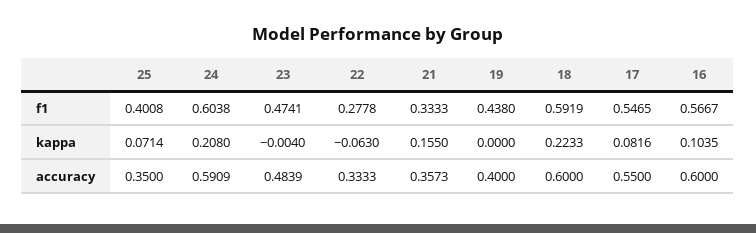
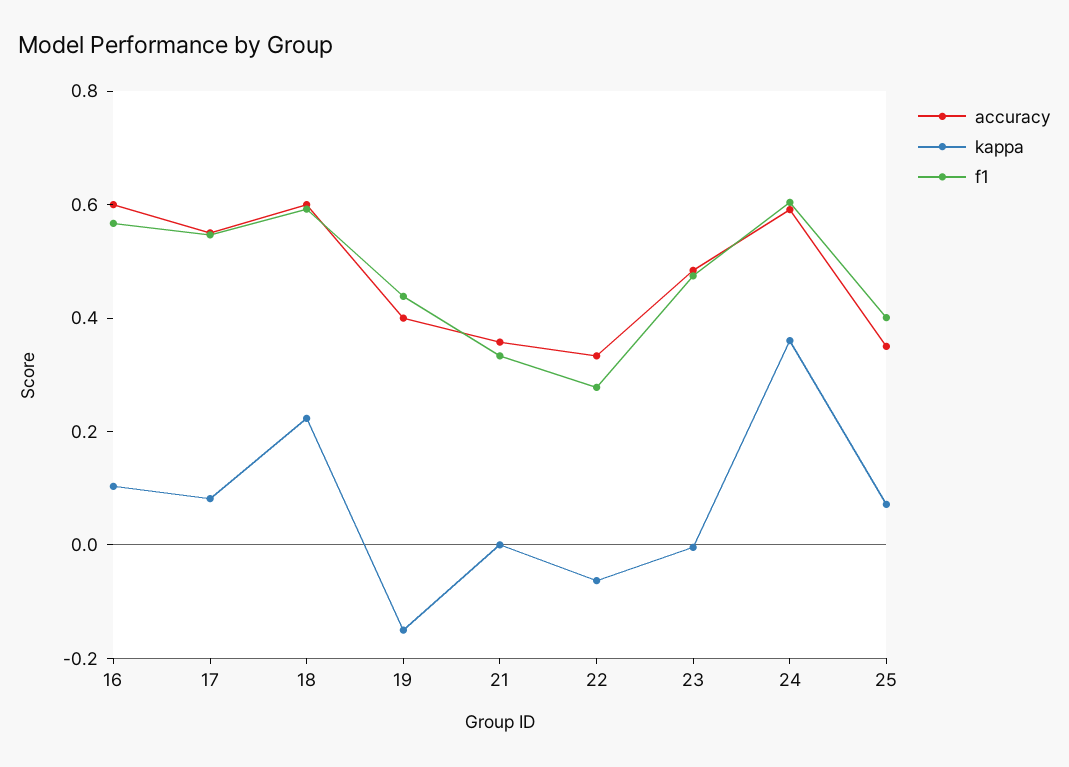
  {
    "f1": {
      "25": 0.4008,
      "24": 0.6038,
      "23": 0.4741,
      "22": 0.2778,
      "21": 0.3333,
      "19": 0.438,
      "18": 0.5919,
      "17": 0.5465,
      "16": 0.5667
    },
    "kappa": {
      "25": 0.0714,
-     "24": 0.208,
+     "24": 0.35,
      "23": -0.004,
      "22": -0.063,
-     "21": 0.155,
+     "21": 0,
-     "19": 0,
+     "19": -0.15,
      "18": 0.2233,
      "17": 0.0816,
      "16": 0.1035
    },
    "accuracy": {
      "25": 0.35,
      "24": 0.5909,
      "23": 0.4839,
      "22": 0.3333,
      "21": 0.3573,
      "19": 0.4,
      "18": 0.6,
      "17": 0.55,
      "16": 0.6
    }
  }

